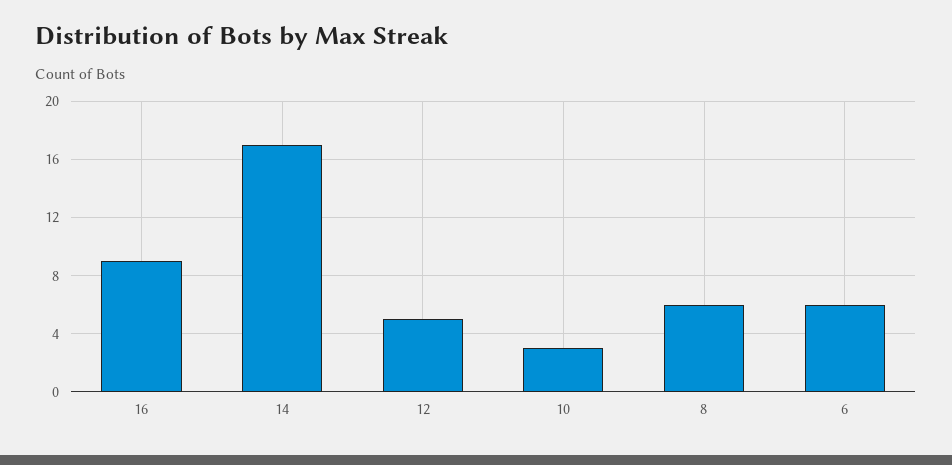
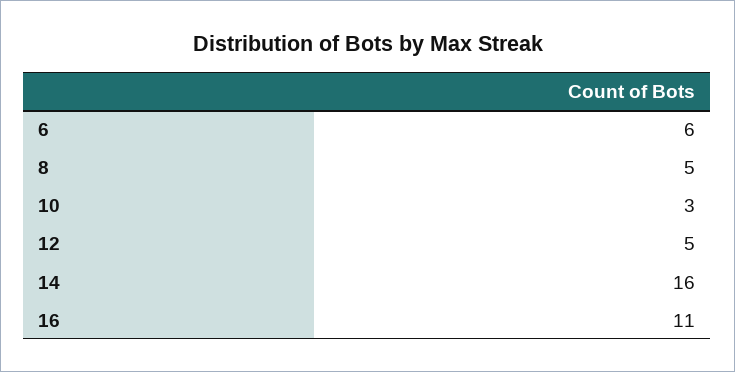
  {
-   "16": 9,
+   "16": 11,
-   "14": 17,
+   "14": 16,
    "12": 5,
    "10": 3,
-   "8": 6,
+   "8": 5,
    "6": 6
  }

